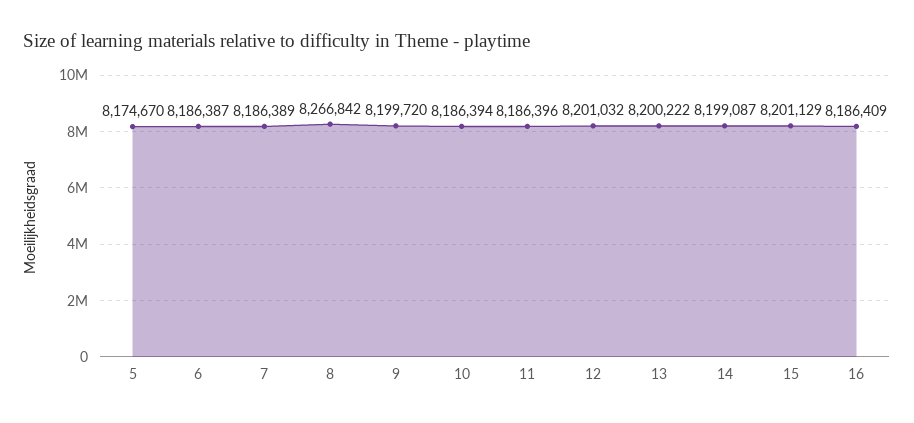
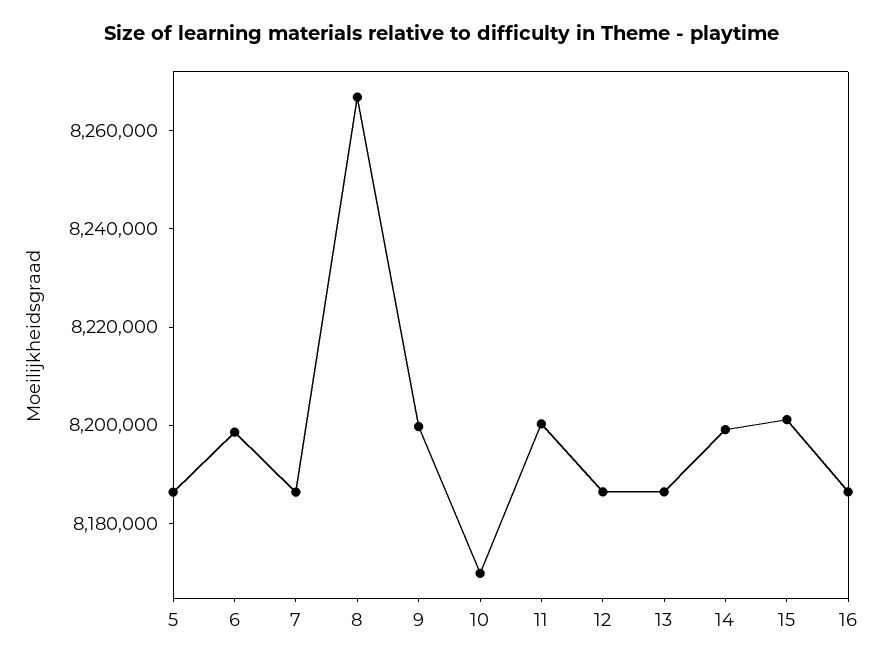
  {
-   "5": 8174670,
+   "5": 8185000,
-   "6": 8186387,
+   "6": 8200000,
    "7": 8186389,
    "8": 8266842,
    "9": 8199720,
-   "10": 8186394,
+   "10": 8170000,
-   "11": 8186396,
+   "11": 8200000,
-   "12": 8201032,
+   "12": 8185000,
-   "13": 8200222,
+   "13": 8185000,
    "14": 8199087,
    "15": 8201129,
    "16": 8186409
  }

